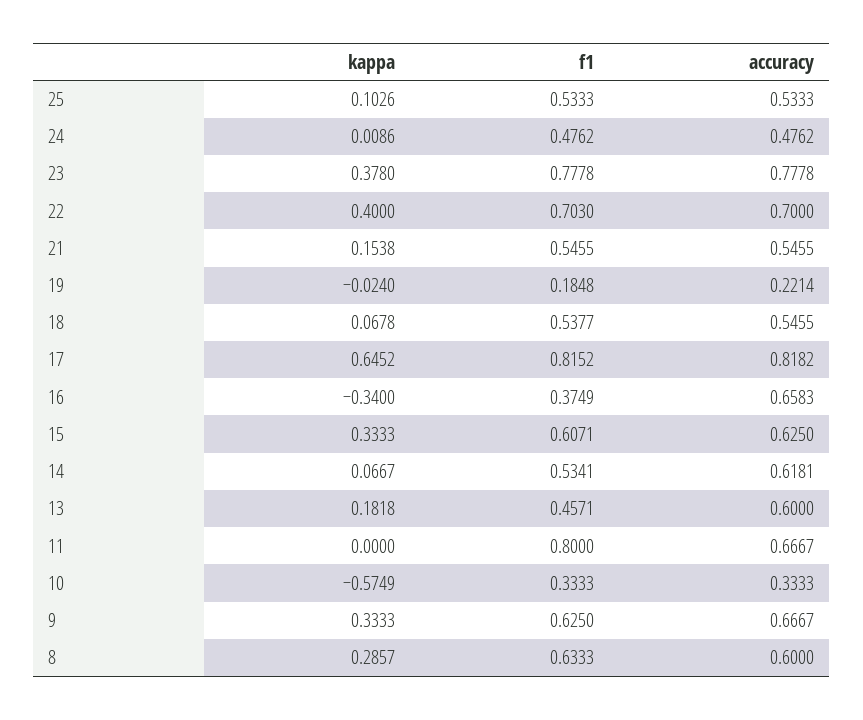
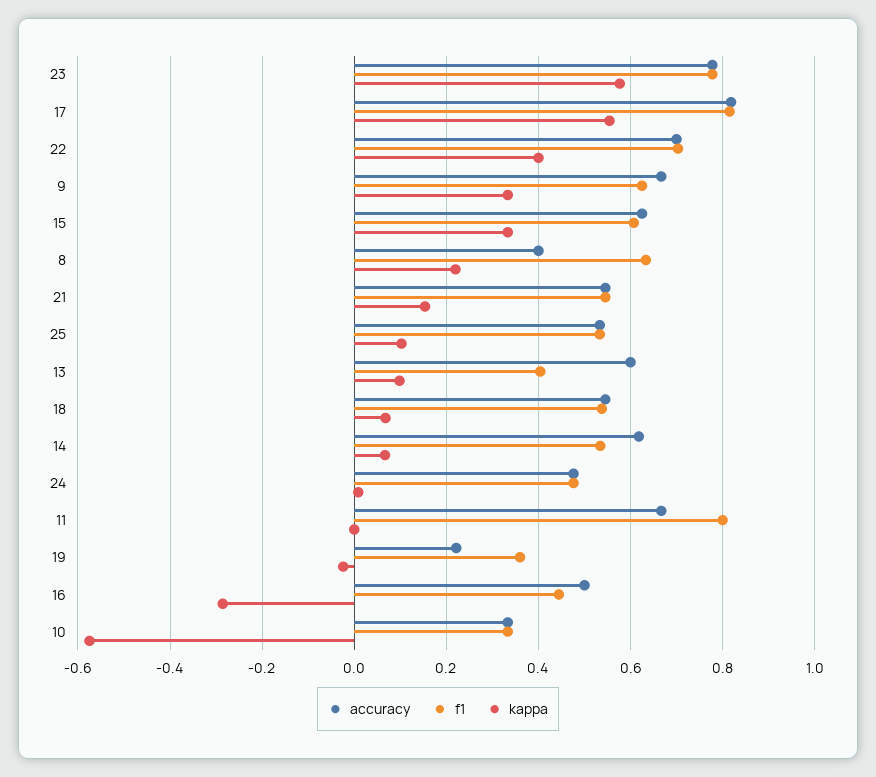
  {
    "kappa": {
      "25": 0.1026,
      "24": 0.0086,
-     "23": 0.378,
+     "23": 0.58,
      "22": 0.4,
      "21": 0.1538,
      "19": -0.024,
      "18": 0.0678,
-     "17": 0.6452,
+     "17": 0.56,
-     "16": -0.34,
+     "16": -0.28,
      "15": 0.3333,
      "14": 0.0667,
-     "13": 0.1818,
+     "13": 0.1,
      "11": 0,
      "10": -0.5749,
      "9": 0.3333,
-     "8": 0.2857
+     "8": 0.22
    },
    "f1": {
      "25": 0.5333,
      "24": 0.4762,
      "23": 0.7778,
      "22": 0.703,
      "21": 0.5455,
-     "19": 0.1848,
+     "19": 0.36,
      "18": 0.5377,
      "17": 0.8152,
-     "16": 0.3749,
+     "16": 0.44,
      "15": 0.6071,
      "14": 0.5341,
-     "13": 0.4571,
+     "13": 0.4,
      "11": 0.8,
      "10": 0.3333,
      "9": 0.625,
      "8": 0.6333
    },
    "accuracy": {
      "25": 0.5333,
      "24": 0.4762,
      "23": 0.7778,
      "22": 0.7,
      "21": 0.5455,
      "19": 0.2214,
      "18": 0.5455,
      "17": 0.8182,
-     "16": 0.6583,
+     "16": 0.5,
      "15": 0.625,
      "14": 0.6181,
      "13": 0.6,
      "11": 0.6667,
      "10": 0.3333,
      "9": 0.6667,
-     "8": 0.6
+     "8": 0.4
    }
  }

